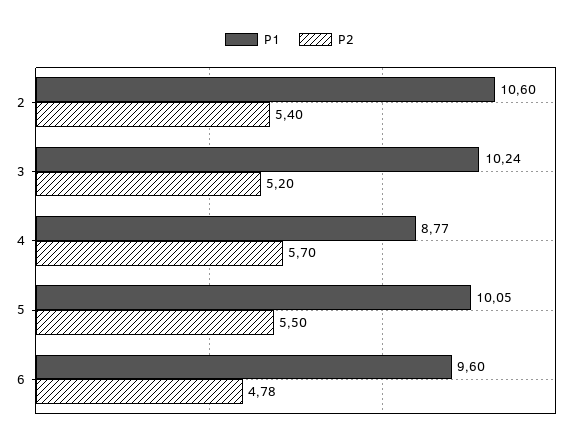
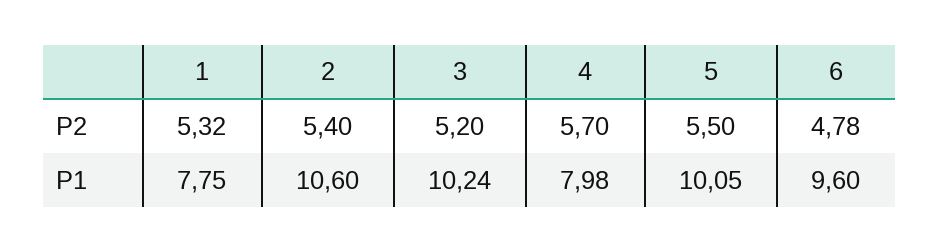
  {
    "P1": {
      "2": 10.6,
      "3": 10.24,
-     "4": 8.77,
+     "4": 7.98,
      "5": 10.05,
-     "6": 9.6
+     "6": 9.6,
+     "1": 7.75
    },
    "P2": {
      "2": 5.4,
      "3": 5.2,
      "4": 5.7,
      "5": 5.5,
-     "6": 4.78
+     "6": 4.78,
+     "1": 5.32
    }
  }

